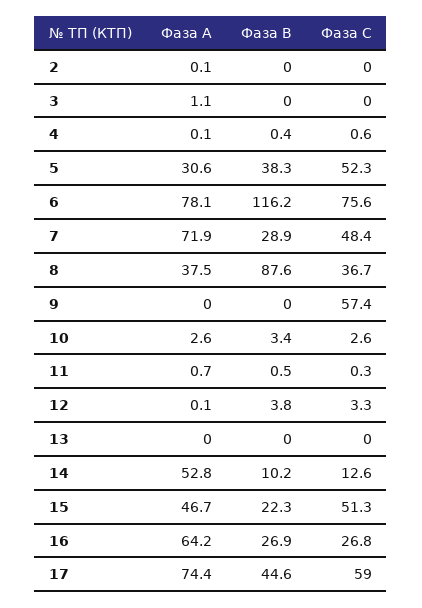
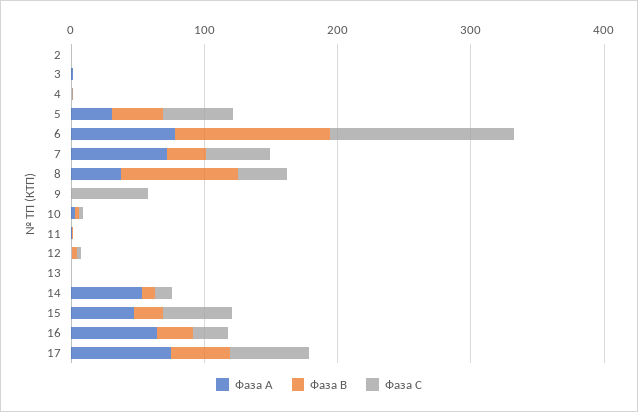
  {
    "Фаза А": {
      "2": 0.1,
      "3": 1.1,
      "4": 0.1,
      "5": 30.6,
      "6": 78.1,
      "7": 71.9,
      "8": 37.5,
      "9": 0,
      "10": 2.6,
      "11": 0.7,
      "12": 0.1,
      "13": 0,
      "14": 52.8,
      "15": 46.7,
      "16": 64.2,
      "17": 74.4
    },
    "Фаза В": {
      "2": 0,
      "3": 0,
      "4": 0.4,
      "5": 38.3,
      "6": 116.2,
      "7": 28.9,
      "8": 87.6,
      "9": 0,
      "10": 3.4,
      "11": 0.5,
      "12": 3.8,
      "13": 0,
      "14": 10.2,
      "15": 22.3,
      "16": 26.9,
      "17": 44.6
    },
    "Фаза С": {
      "2": 0,
      "3": 0,
      "4": 0.6,
      "5": 52.3,
-     "6": 75.6,
+     "6": 140,
      "7": 48.4,
      "8": 36.7,
      "9": 57.4,
      "10": 2.6,
      "11": 0.3,
      "12": 3.3,
      "13": 0,
      "14": 12.6,
      "15": 51.3,
      "16": 26.8,
      "17": 59
    }
  }

